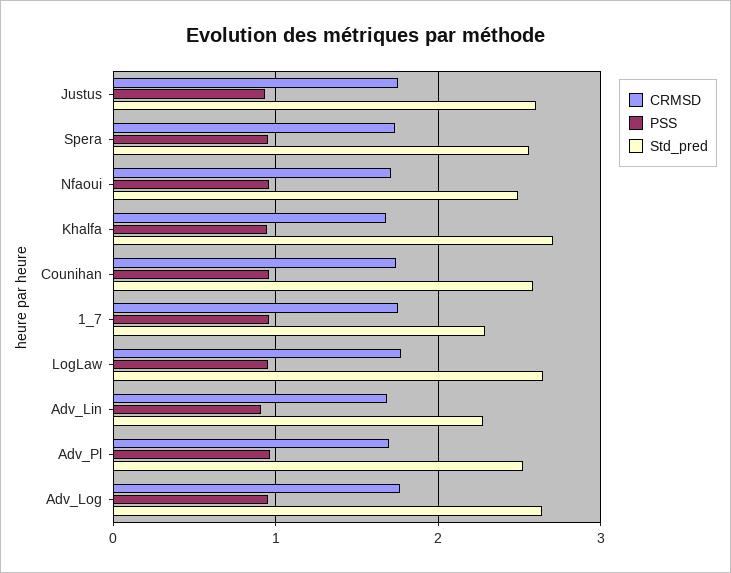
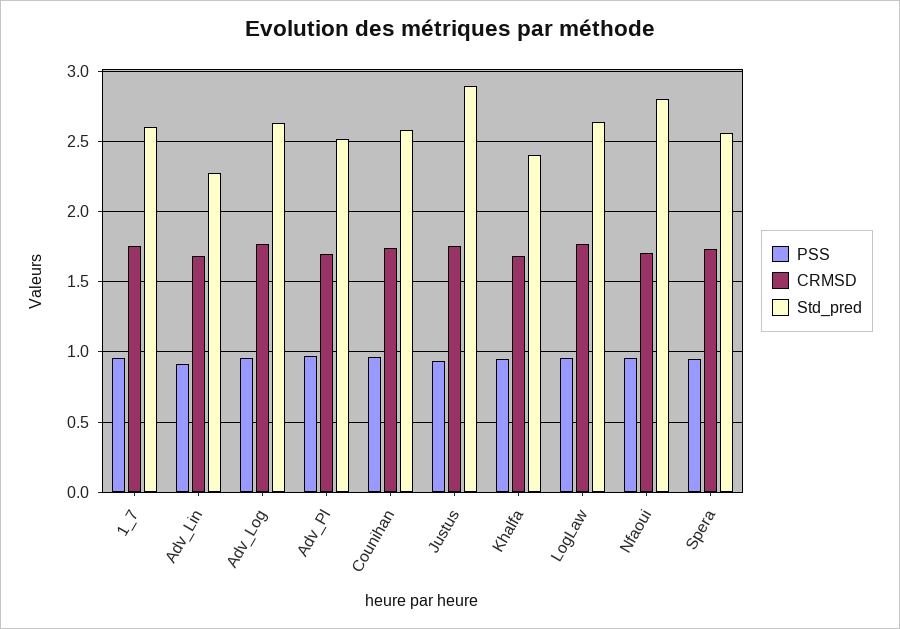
  {
    "CRMSD": {
      "Justus": 1.75,
      "Spera": 1.75,
      "Nfaoui": 1.7,
      "Khalfa": 1.7,
      "Counihan": 1.75,
      "1_7": 1.75,
      "LogLaw": 1.75,
      "Adv_Lin": 1.7,
      "Adv_Pl": 1.7,
      "Adv_Log": 1.75
    },
    "PSS": {
      "Justus": 0.95,
      "Spera": 0.95,
      "Nfaoui": 0.95,
      "Khalfa": 0.95,
      "Counihan": 0.95,
      "1_7": 0.95,
      "LogLaw": 0.95,
      "Adv_Lin": 0.9,
      "Adv_Pl": 0.95,
      "Adv_Log": 0.95
    },
    "Std_pred": {
-     "Justus": 2.6,
+     "Justus": 2.9,
      "Spera": 2.55,
-     "Nfaoui": 2.5,
+     "Nfaoui": 2.8,
-     "Khalfa": 2.7,
+     "Khalfa": 2.4,
      "Counihan": 2.6,
-     "1_7": 2.3,
+     "1_7": 2.6,
      "LogLaw": 2.65,
      "Adv_Lin": 2.3,
      "Adv_Pl": 2.5,
      "Adv_Log": 2.65
    }
  }

